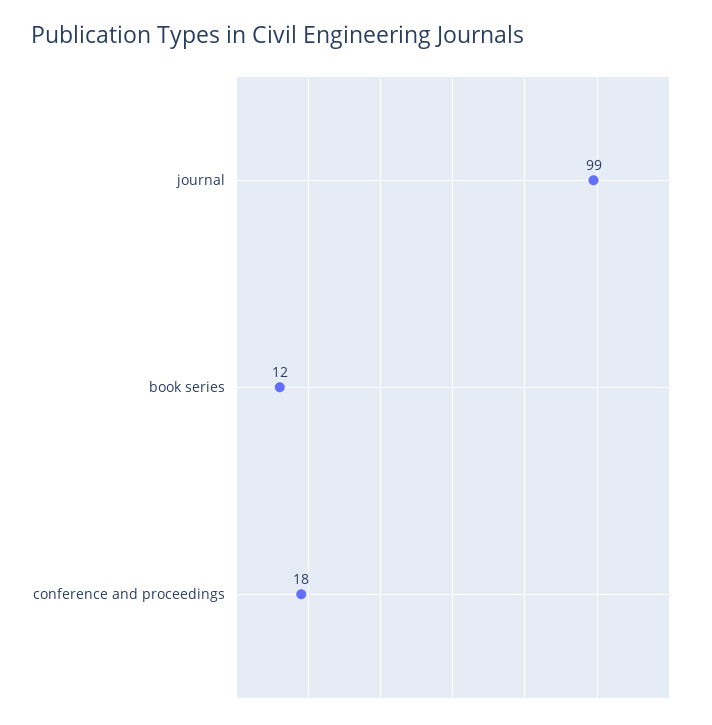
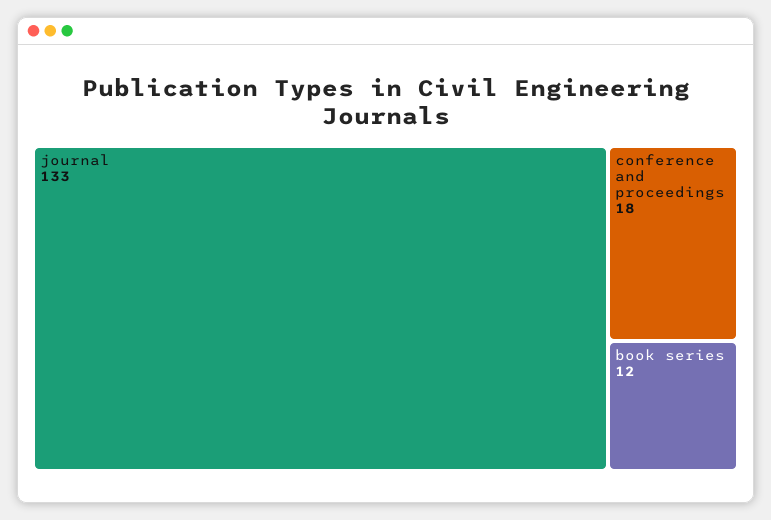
  {
-   "journal": 99,
+   "journal": 133,
    "book series": 12,
    "conference and proceedings": 18
  }

